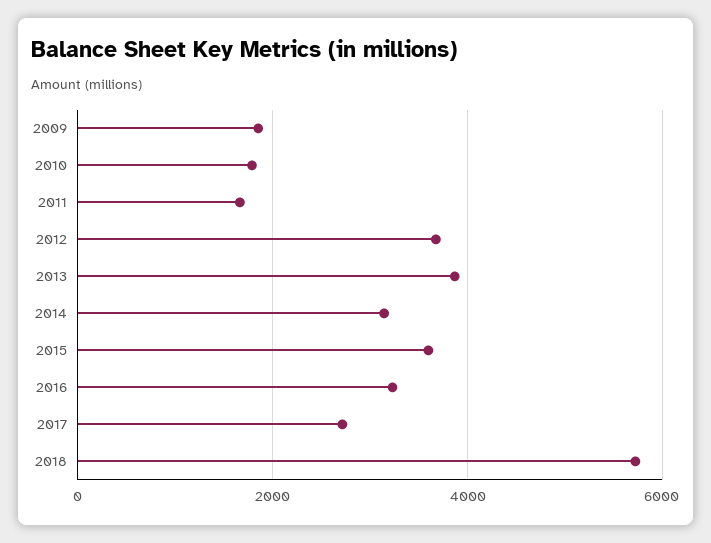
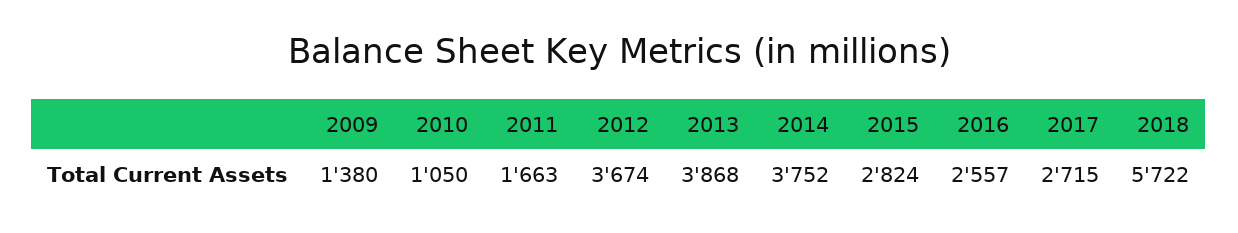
  {
-   "2009": 1800,
+   "2009": 1380,
-   "2010": 1800,
+   "2010": 1050,
    "2011": 1663,
    "2012": 3674,
    "2013": 3868,
-   "2014": 3200,
+   "2014": 3752,
-   "2015": 3600,
+   "2015": 2824,
-   "2016": 3200,
+   "2016": 2557,
    "2017": 2715,
    "2018": 5722
  }

